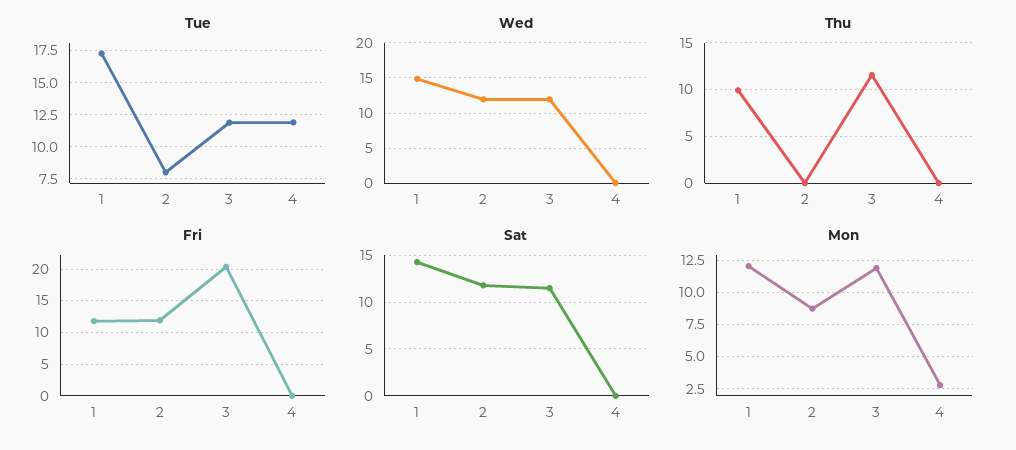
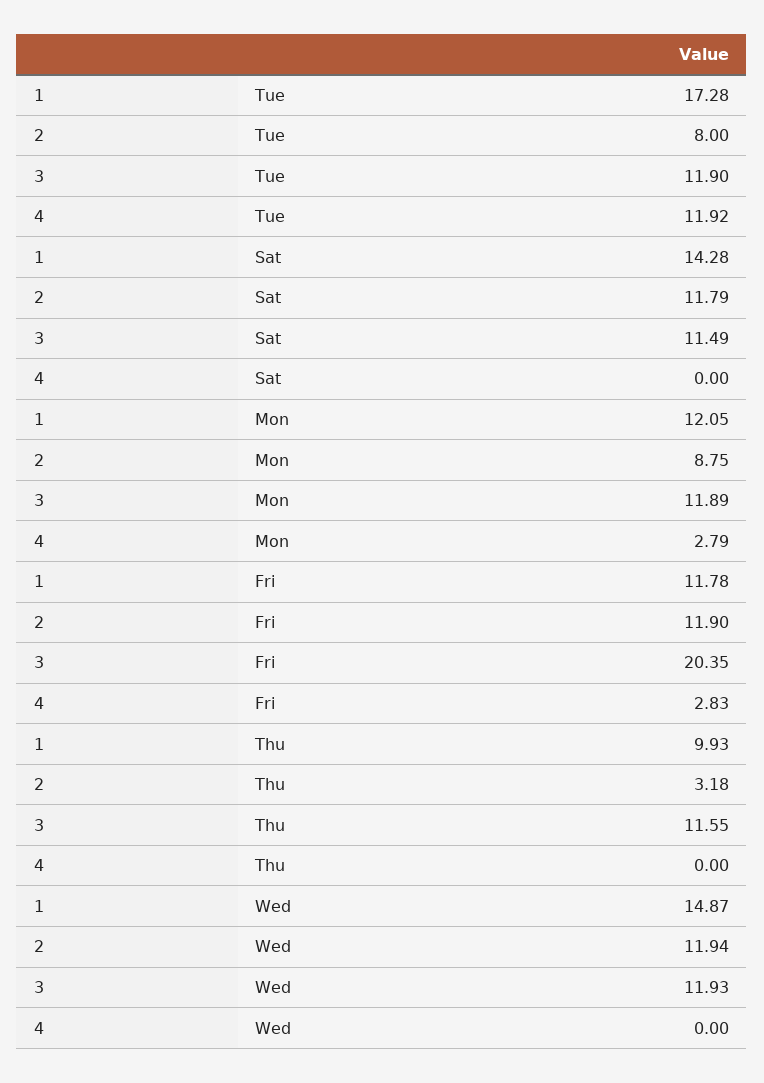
  {
    "Tue": {
      "1": 17.28,
      "2": 8,
      "3": 11.9,
      "4": 11.92
    },
    "Wed": {
      "1": 14.87,
      "2": 11.94,
      "3": 11.93,
      "4": 0
    },
    "Thu": {
      "1": 9.93,
-     "2": 0,
+     "2": 3.18,
      "3": 11.55,
      "4": 0
    },
    "Fri": {
      "1": 11.78,
      "2": 11.9,
      "3": 20.35,
-     "4": 0
+     "4": 2.83
    },
    "Sat": {
      "1": 14.28,
      "2": 11.79,
      "3": 11.49,
      "4": 0
    },
    "Mon": {
      "1": 12.05,
      "2": 8.75,
      "3": 11.89,
      "4": 2.79
    }
  }

